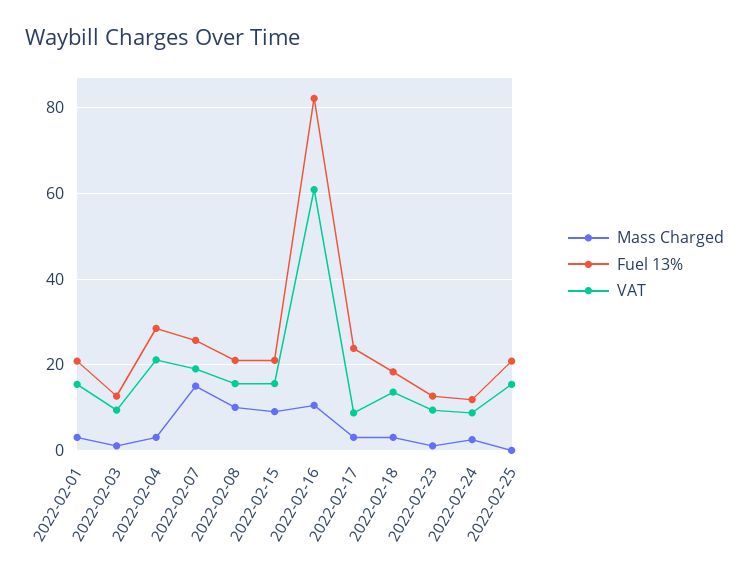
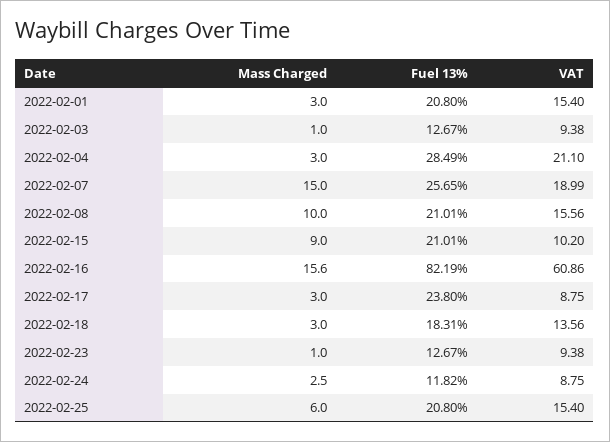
  {
    "Mass Charged": {
      "2022-02-01": 3,
      "2022-02-03": 1,
      "2022-02-04": 3,
      "2022-02-07": 15,
      "2022-02-08": 10,
      "2022-02-15": 9,
-     "2022-02-16": 10,
+     "2022-02-16": 15.6,
      "2022-02-17": 3,
      "2022-02-18": 3,
      "2022-02-23": 1,
      "2022-02-24": 2.5,
-     "2022-02-25": 0
+     "2022-02-25": 6
    },
    "Fuel 13%": {
      "2022-02-01": 20.8,
      "2022-02-03": 12.67,
      "2022-02-04": 28.49,
      "2022-02-07": 25.65,
      "2022-02-08": 21.01,
      "2022-02-15": 21.01,
      "2022-02-16": 82.19,
      "2022-02-17": 23.8,
      "2022-02-18": 18.31,
      "2022-02-23": 12.67,
      "2022-02-24": 11.82,
      "2022-02-25": 20.8
    },
    "VAT": {
      "2022-02-01": 15.4,
      "2022-02-03": 9.38,
      "2022-02-04": 21.1,
      "2022-02-07": 18.99,
      "2022-02-08": 15.56,
-     "2022-02-15": 16,
+     "2022-02-15": 10.2,
      "2022-02-16": 60.86,
      "2022-02-17": 8.75,
      "2022-02-18": 13.56,
      "2022-02-23": 9.38,
      "2022-02-24": 8.75,
      "2022-02-25": 15.4
    }
  }

